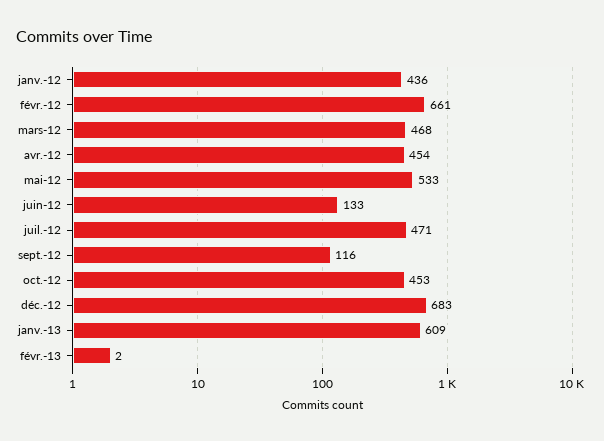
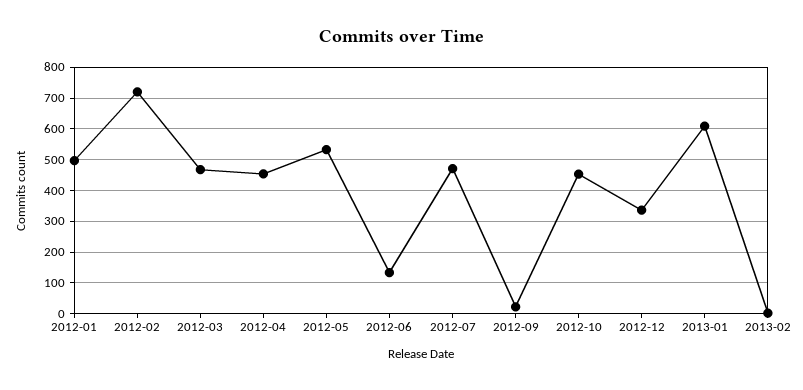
  {
-   "janv.-12": 436,
+   "janv.-12": 500,
-   "févr.-12": 661,
+   "févr.-12": 720,
    "mars-12": 468,
    "avr.-12": 454,
    "mai-12": 533,
    "juin-12": 133,
    "juil.-12": 471,
-   "sept.-12": 116,
+   "sept.-12": 20,
    "oct.-12": 453,
-   "déc.-12": 683,
+   "déc.-12": 340,
    "janv.-13": 609,
    "févr.-13": 2
  }

